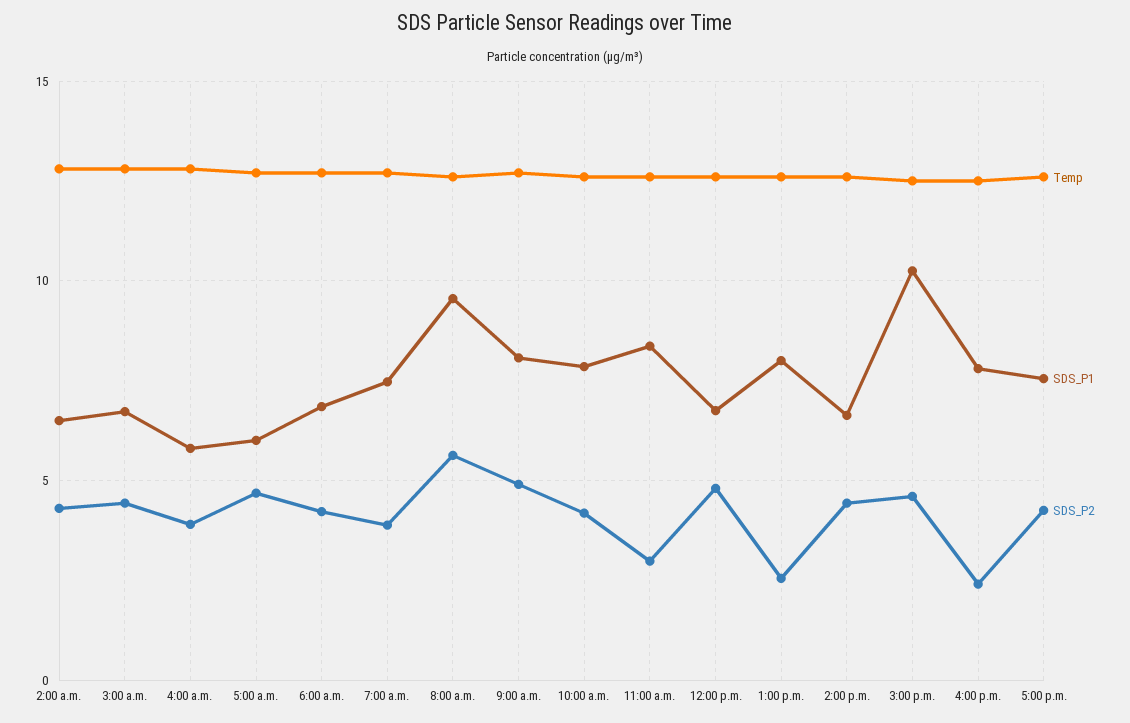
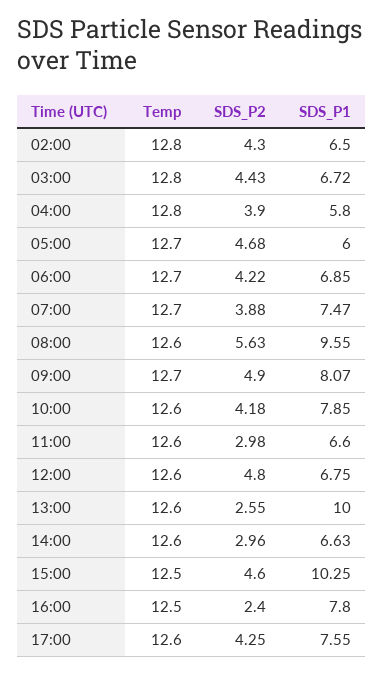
  {
    "Temp": {
      "2:00 a.m.": 12.8,
      "3:00 a.m.": 12.8,
      "4:00 a.m.": 12.8,
      "5:00 a.m.": 12.7,
      "6:00 a.m.": 12.7,
      "7:00 a.m.": 12.7,
      "8:00 a.m.": 12.6,
      "9:00 a.m.": 12.7,
      "10:00 a.m.": 12.6,
      "11:00 a.m.": 12.6,
      "12:00 p.m.": 12.6,
      "1:00 p.m.": 12.6,
      "2:00 p.m.": 12.6,
      "3:00 p.m.": 12.5,
      "4:00 p.m.": 12.5,
      "5:00 p.m.": 12.6
    },
    "SDS_P1": {
      "2:00 a.m.": 6.5,
      "3:00 a.m.": 6.72,
      "4:00 a.m.": 5.8,
      "5:00 a.m.": 6,
      "6:00 a.m.": 6.85,
      "7:00 a.m.": 7.47,
      "8:00 a.m.": 9.55,
      "9:00 a.m.": 8.07,
      "10:00 a.m.": 7.85,
-     "11:00 a.m.": 8.5,
+     "11:00 a.m.": 6.6,
      "12:00 p.m.": 6.75,
-     "1:00 p.m.": 8,
+     "1:00 p.m.": 10,
      "2:00 p.m.": 6.63,
      "3:00 p.m.": 10.25,
      "4:00 p.m.": 7.8,
      "5:00 p.m.": 7.55
    },
    "SDS_P2": {
      "2:00 a.m.": 4.3,
      "3:00 a.m.": 4.43,
      "4:00 a.m.": 3.9,
      "5:00 a.m.": 4.68,
      "6:00 a.m.": 4.22,
      "7:00 a.m.": 3.88,
      "8:00 a.m.": 5.63,
      "9:00 a.m.": 4.9,
      "10:00 a.m.": 4.18,
      "11:00 a.m.": 2.98,
      "12:00 p.m.": 4.8,
      "1:00 p.m.": 2.55,
-     "2:00 p.m.": 4.5,
+     "2:00 p.m.": 2.96,
      "3:00 p.m.": 4.6,
      "4:00 p.m.": 2.4,
      "5:00 p.m.": 4.25
    }
  }

